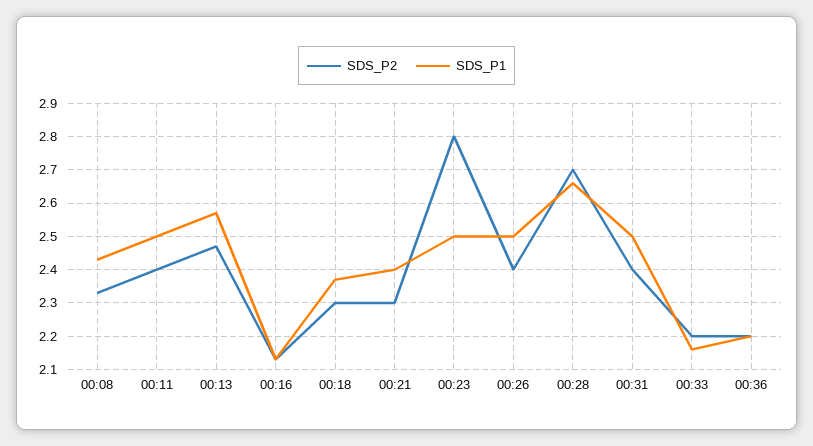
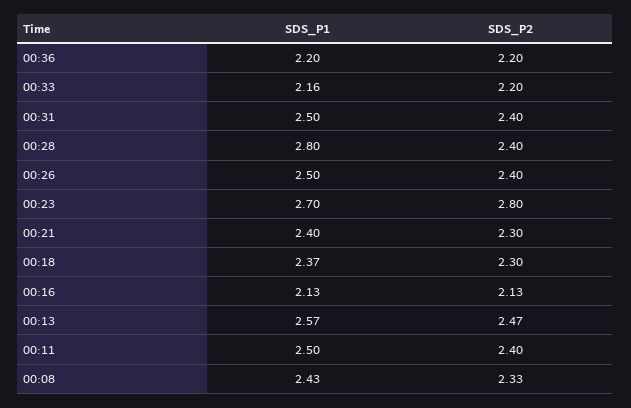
  {
    "SDS_P2": {
      "00:08": 2.33,
      "00:11": 2.4,
      "00:13": 2.47,
      "00:16": 2.13,
      "00:18": 2.3,
      "00:21": 2.3,
      "00:23": 2.8,
      "00:26": 2.4,
-     "00:28": 2.7,
+     "00:28": 2.4,
      "00:31": 2.4,
      "00:33": 2.2,
      "00:36": 2.2
    },
    "SDS_P1": {
      "00:08": 2.43,
      "00:11": 2.5,
      "00:13": 2.57,
      "00:16": 2.13,
      "00:18": 2.37,
      "00:21": 2.4,
-     "00:23": 2.5,
+     "00:23": 2.7,
      "00:26": 2.5,
-     "00:28": 2.65,
+     "00:28": 2.8,
      "00:31": 2.5,
      "00:33": 2.16,
      "00:36": 2.2
    }
  }

